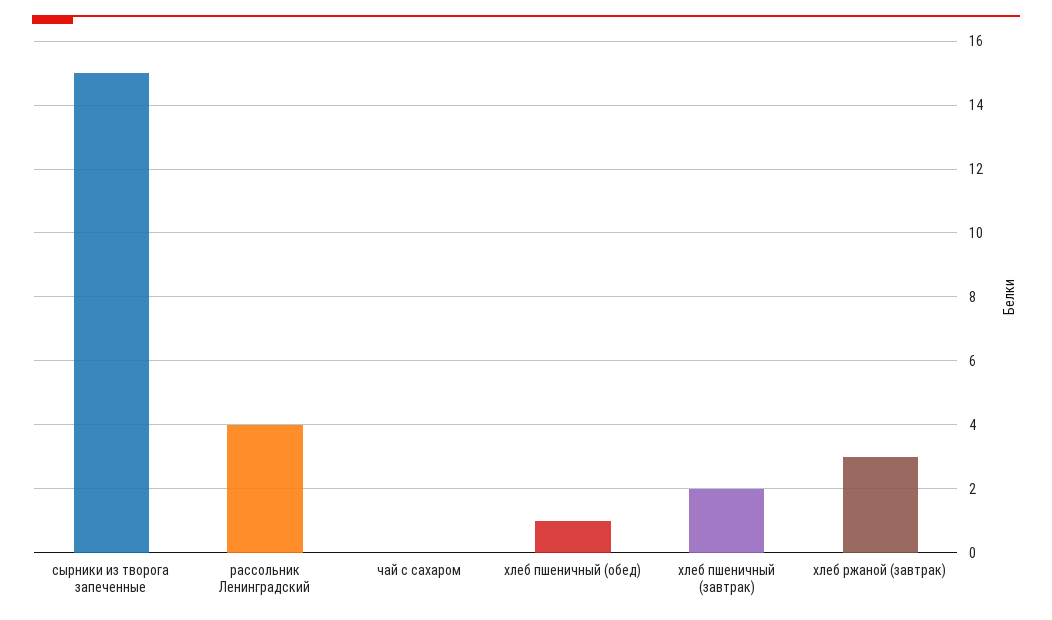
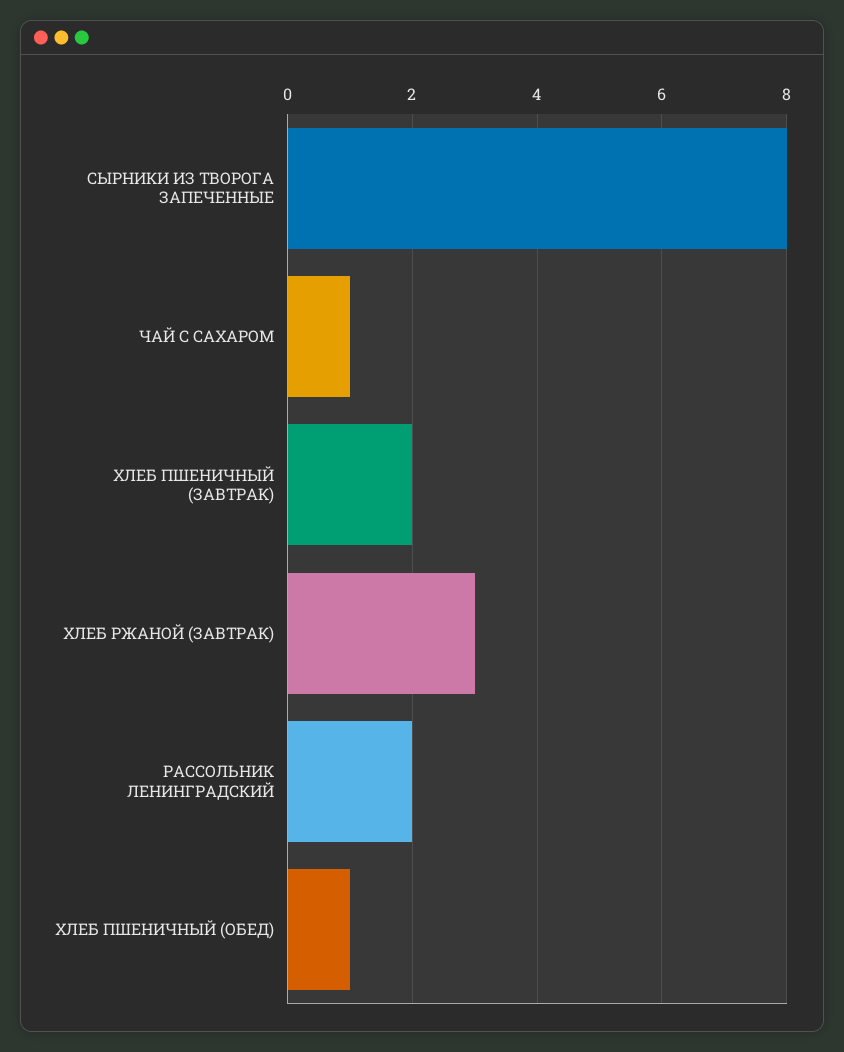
  {
-   "сырники из творога запеченные": 15,
+   "сырники из творога запеченные": 8,
-   "рассольник Ленинградский": 4,
+   "рассольник Ленинградский": 2,
-   "чай с сахаром": 0,
+   "чай с сахаром": 1,
    "хлеб пшеничный (обед)": 1,
    "хлеб пшеничный (завтрак)": 2,
    "хлеб ржаной (завтрак)": 3
  }

